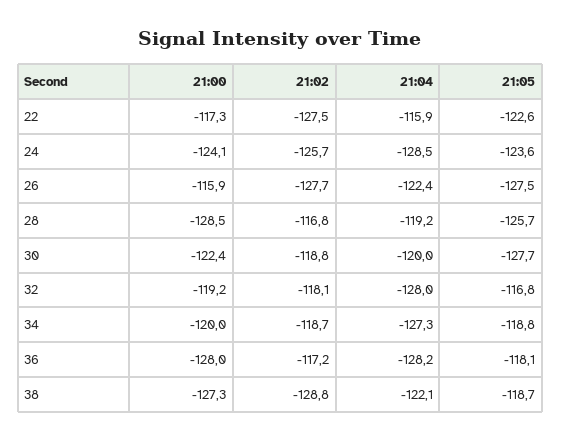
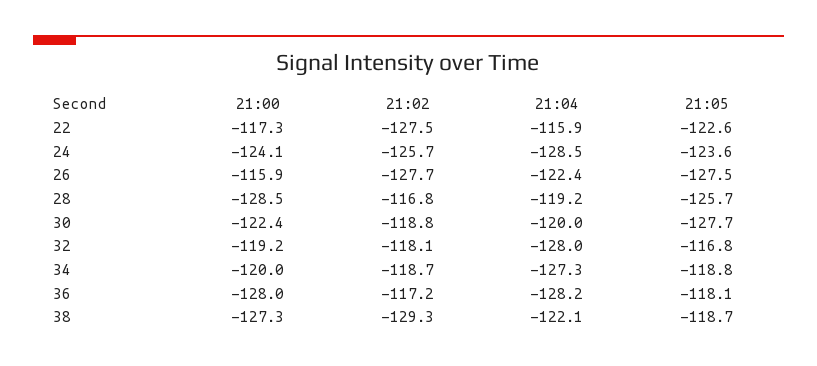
  {
    "21:00": {
      "22": -117.3,
      "24": -124.1,
      "26": -115.9,
      "28": -128.5,
      "30": -122.4,
      "32": -119.2,
      "34": -120,
      "36": -128,
      "38": -127.3
    },
    "21:02": {
      "22": -127.5,
      "24": -125.7,
      "26": -127.7,
      "28": -116.8,
      "30": -118.8,
      "32": -118.1,
      "34": -118.7,
      "36": -117.2,
-     "38": -128.8
+     "38": -129.3
    },
    "21:04": {
      "22": -115.9,
      "24": -128.5,
      "26": -122.4,
      "28": -119.2,
      "30": -120,
      "32": -128,
      "34": -127.3,
      "36": -128.2,
      "38": -122.1
    },
    "21:05": {
      "22": -122.6,
      "24": -123.6,
      "26": -127.5,
      "28": -125.7,
      "30": -127.7,
      "32": -116.8,
      "34": -118.8,
      "36": -118.1,
      "38": -118.7
    }
  }

